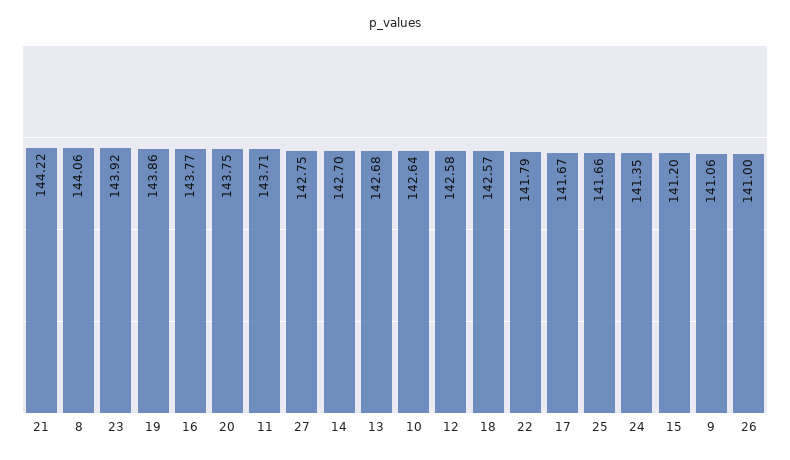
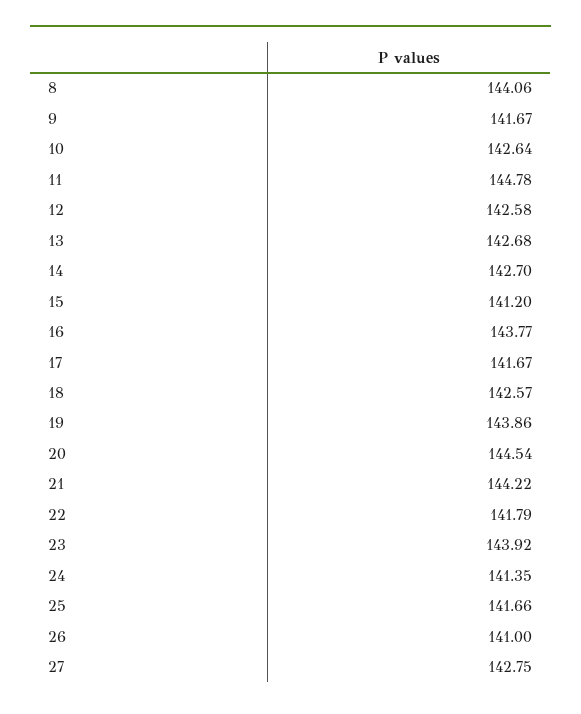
  {
    "21": 144.22,
    "8": 144.06,
    "23": 143.92,
    "19": 143.86,
    "16": 143.77,
-   "20": 143.75,
+   "20": 144.54,
-   "11": 143.71,
+   "11": 144.78,
    "27": 142.75,
    "14": 142.7,
    "13": 142.68,
    "10": 142.64,
    "12": 142.58,
    "18": 142.57,
    "22": 141.79,
    "17": 141.67,
    "25": 141.66,
    "24": 141.35,
    "15": 141.2,
-   "9": 141.06,
+   "9": 141.67,
    "26": 141
  }

